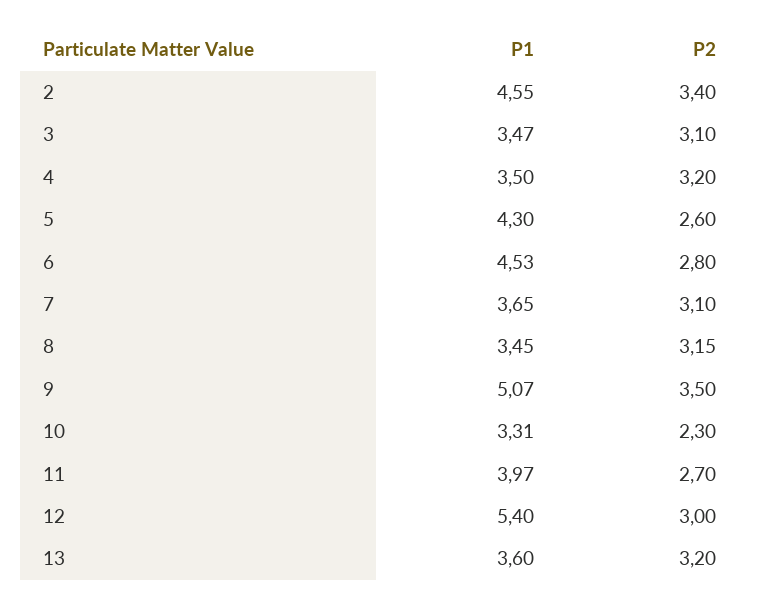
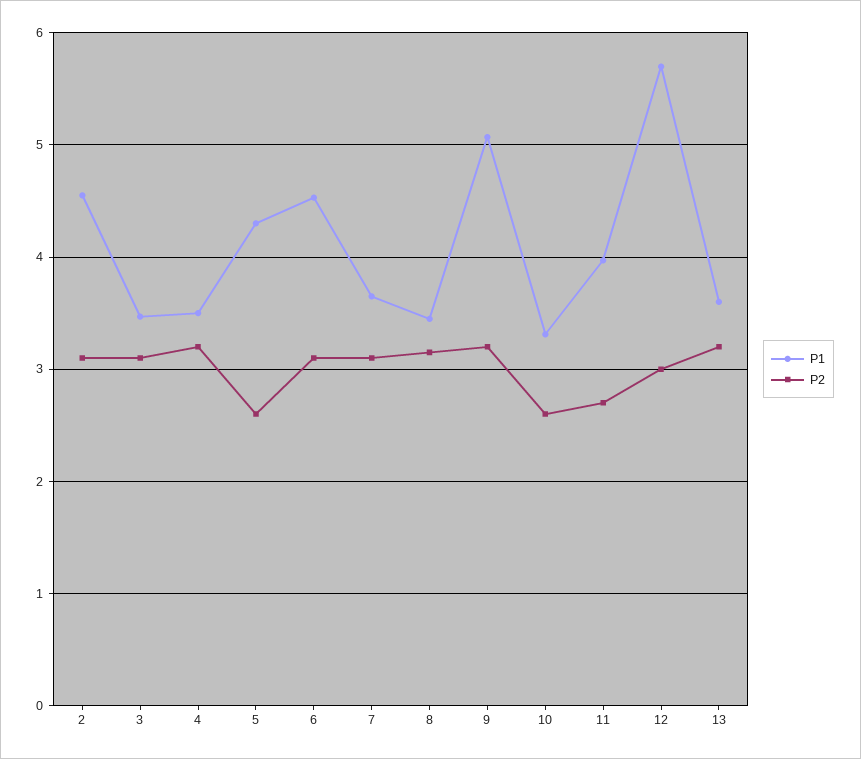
  {
    "P1": {
      "2": 4.55,
      "3": 3.47,
      "4": 3.5,
      "5": 4.3,
      "6": 4.53,
      "7": 3.65,
      "8": 3.45,
      "9": 5.07,
      "10": 3.31,
      "11": 3.97,
-     "12": 5.4,
+     "12": 5.7,
      "13": 3.6
    },
    "P2": {
-     "2": 3.4,
+     "2": 3.1,
      "3": 3.1,
      "4": 3.2,
      "5": 2.6,
-     "6": 2.8,
+     "6": 3.1,
      "7": 3.1,
      "8": 3.15,
-     "9": 3.5,
+     "9": 3.2,
-     "10": 2.3,
+     "10": 2.6,
      "11": 2.7,
      "12": 3,
      "13": 3.2
    }
  }

